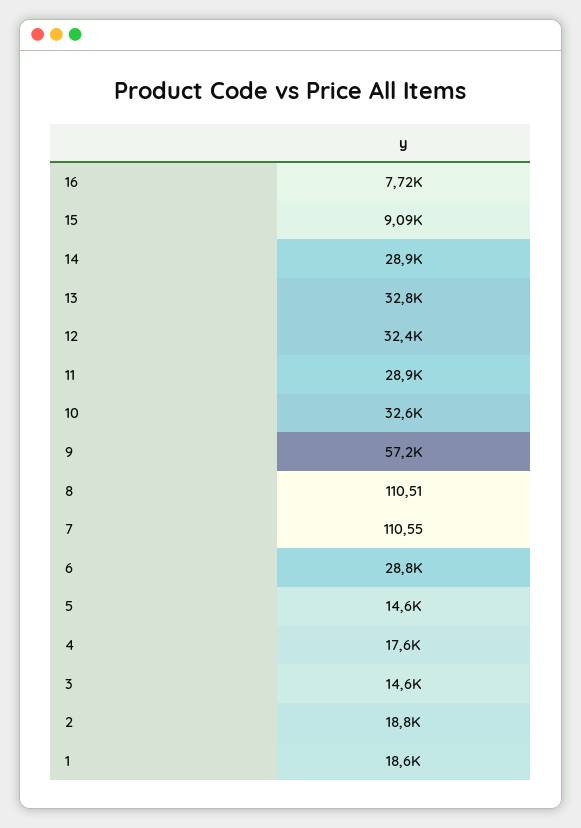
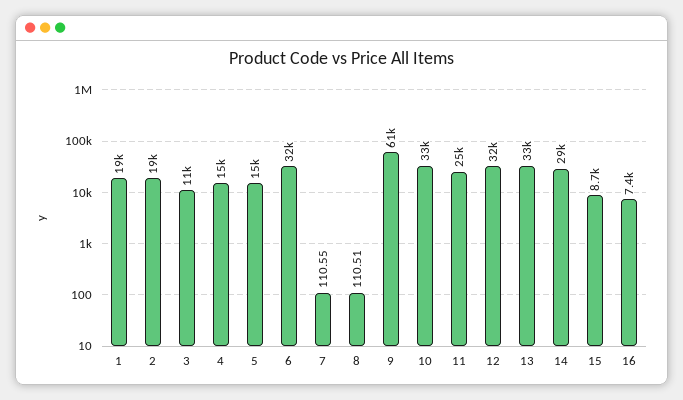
  {
-   "16": 7720,
+   "16": 7400,
-   "15": 9090,
+   "15": 8700,
    "14": 28900,
    "13": 32800,
    "12": 32400,
-   "11": 28900,
+   "11": 25000,
    "10": 32600,
-   "9": 57200,
+   "9": 61000,
    "8": 110.51,
    "7": 110.55,
-   "6": 28800,
+   "6": 32000,
    "5": 14600,
-   "4": 17600,
+   "4": 15000,
-   "3": 14600,
+   "3": 11000,
    "2": 18800,
    "1": 18600
  }

